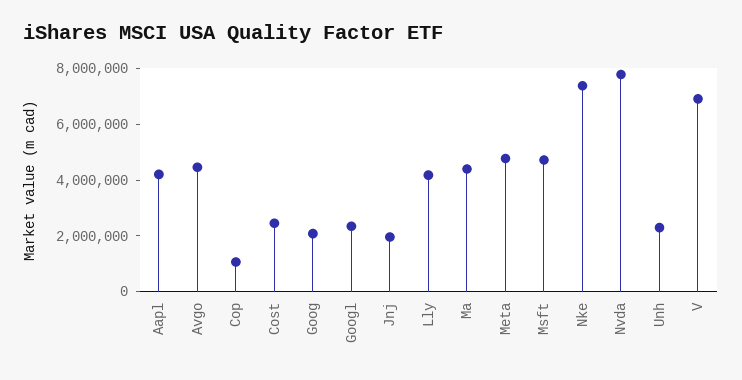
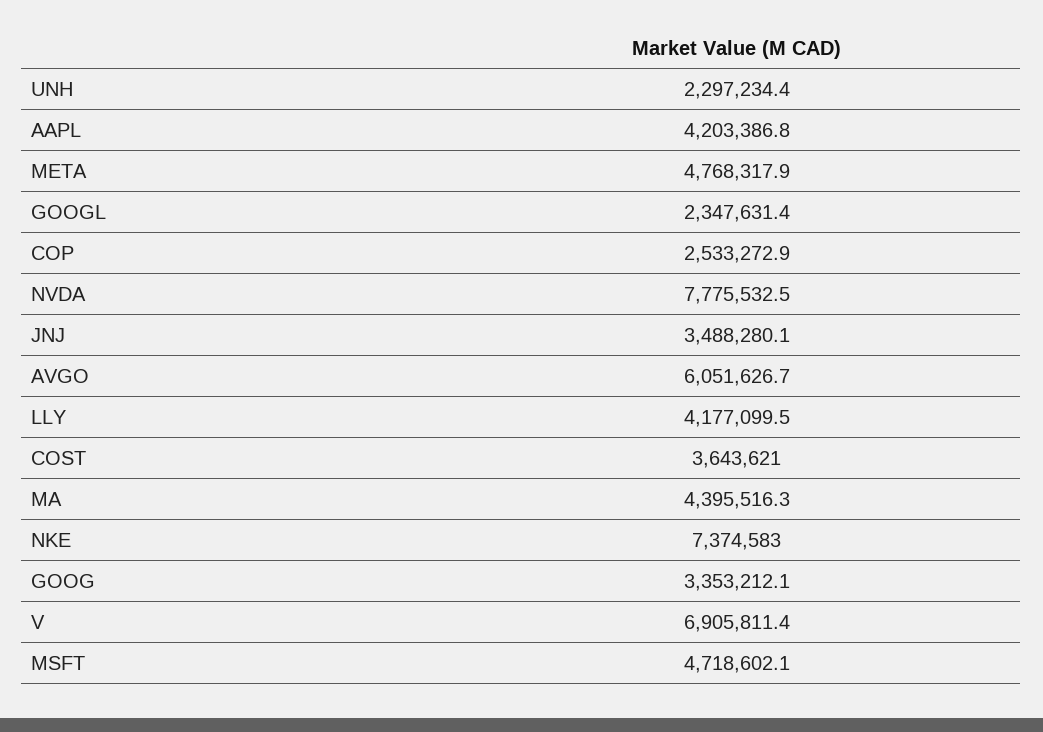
  {
    "Aapl": 4203386.8,
-   "Avgo": 4500000,
+   "Avgo": 6051626.7,
-   "Cop": 1000000,
+   "Cop": 2533272.9,
-   "Cost": 2500000,
+   "Cost": 3643621,
-   "Goog": 2000000,
+   "Goog": 3353212.1,
    "Googl": 2347631.4,
-   "Jnj": 2000000,
+   "Jnj": 3488280.1,
    "Lly": 4177099.5,
    "Ma": 4395516.3,
    "Meta": 4768317.9,
    "Msft": 4718602.1,
    "Nke": 7374583,
    "Nvda": 7775532.5,
    "Unh": 2297234.4,
    "V": 6905811.4
  }

